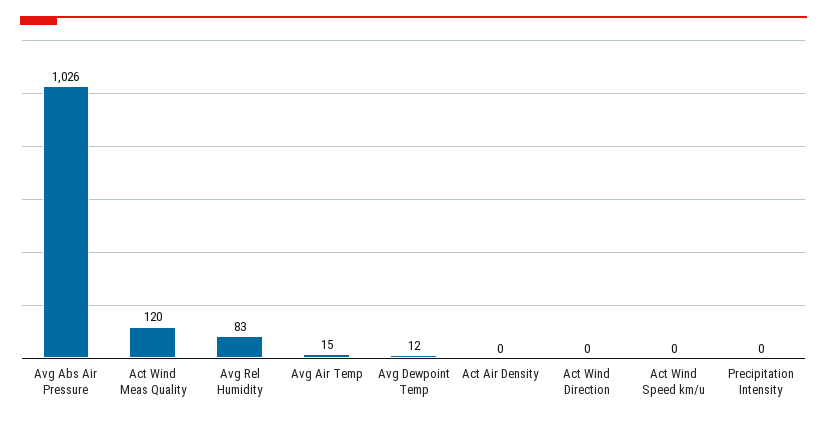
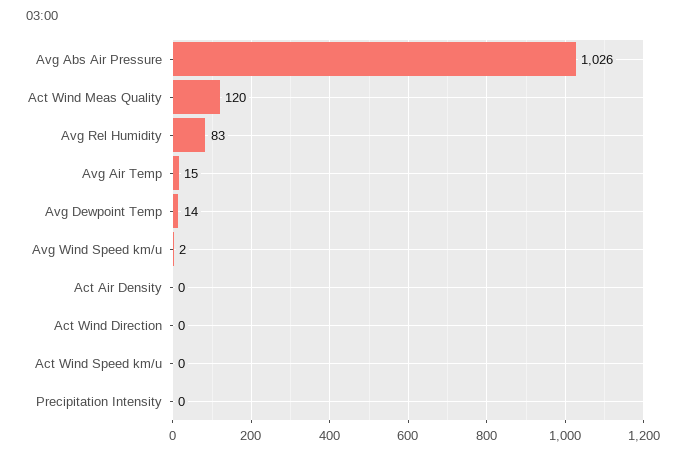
  {
    "Avg Abs Air Pressure": 1026,
    "Act Wind Meas Quality": 120,
    "Avg Rel Humidity": 83,
    "Avg Air Temp": 15,
-   "Avg Dewpoint Temp": 12,
+   "Avg Dewpoint Temp": 14,
    "Act Air Density": 0,
    "Act Wind Direction": 0,
    "Act Wind Speed km/u": 0,
-   "Precipitation Intensity": 0
+   "Precipitation Intensity": 0,
+   "Avg Wind Speed km/u": 2
  }

